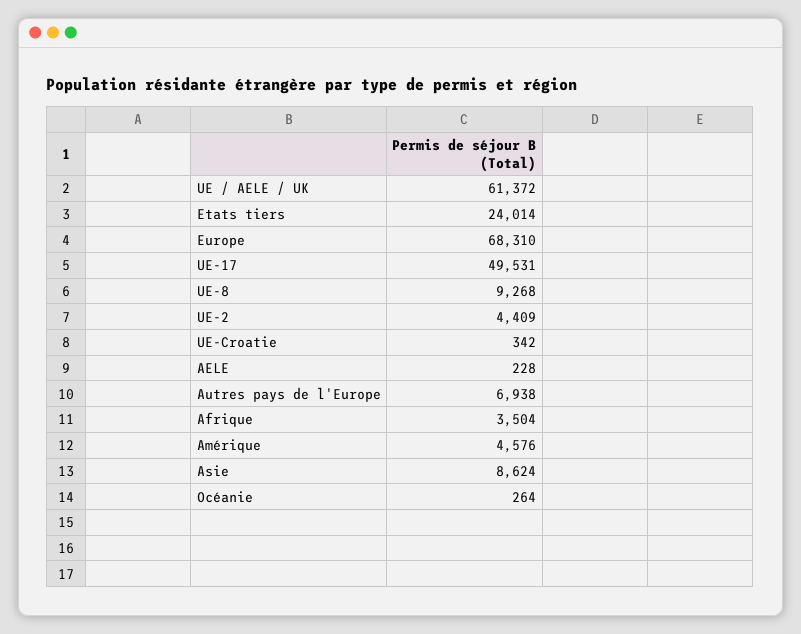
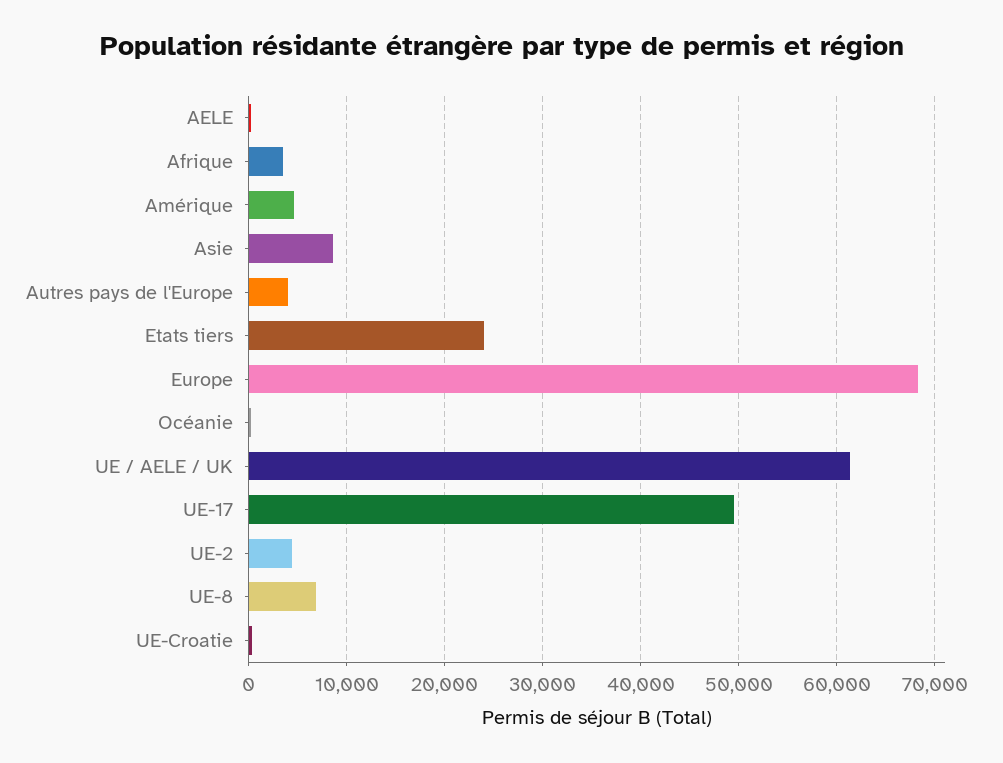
  {
    "UE / AELE / UK": 61372,
    "Etats tiers": 24014,
    "Europe": 68310,
    "UE-17": 49531,
-   "UE-8": 9268,
+   "UE-8": 7000,
    "UE-2": 4409,
    "UE-Croatie": 342,
    "AELE": 228,
-   "Autres pays de l'Europe": 6938,
+   "Autres pays de l'Europe": 4000,
    "Afrique": 3504,
    "Amérique": 4576,
    "Asie": 8624,
    "Océanie": 264
  }

